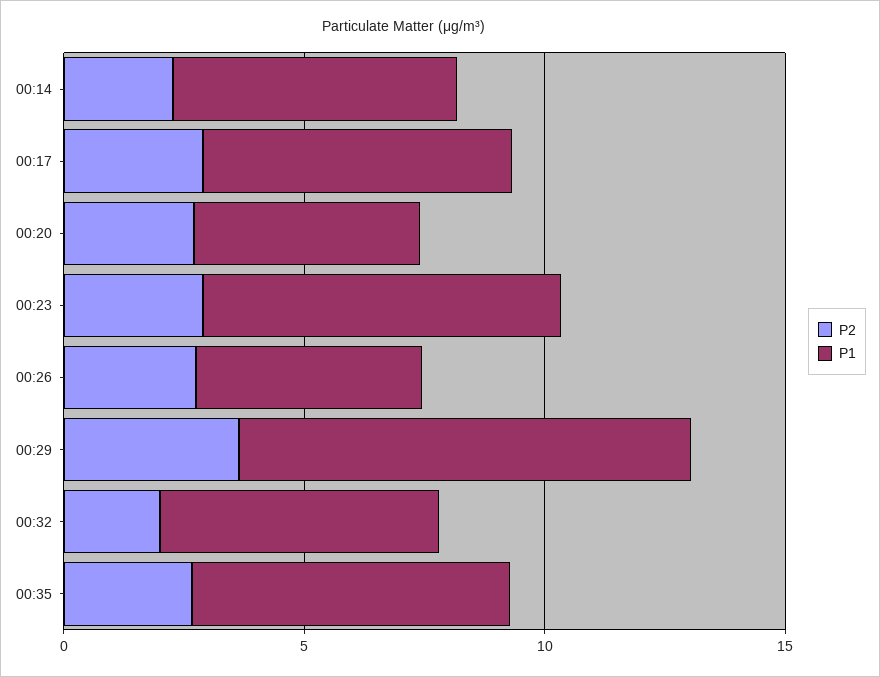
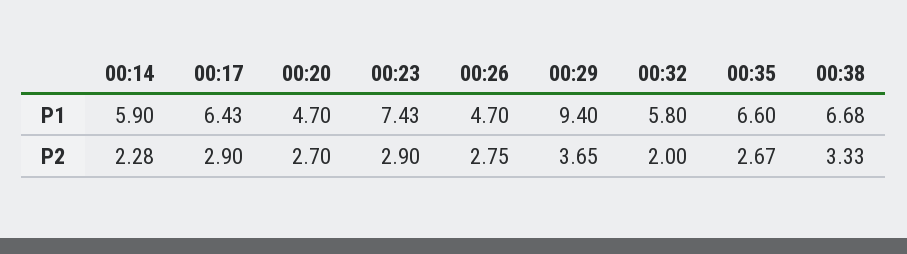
  {
    "P2": {
      "00:14": 2.28,
      "00:17": 2.9,
      "00:20": 2.7,
      "00:23": 2.9,
      "00:26": 2.75,
      "00:29": 3.65,
      "00:32": 2,
-     "00:35": 2.67
+     "00:35": 2.67,
+     "00:38": 3.33
    },
    "P1": {
      "00:14": 5.9,
      "00:17": 6.43,
      "00:20": 4.7,
      "00:23": 7.43,
      "00:26": 4.7,
      "00:29": 9.4,
      "00:32": 5.8,
-     "00:35": 6.6
+     "00:35": 6.6,
+     "00:38": 6.68
    }
  }

